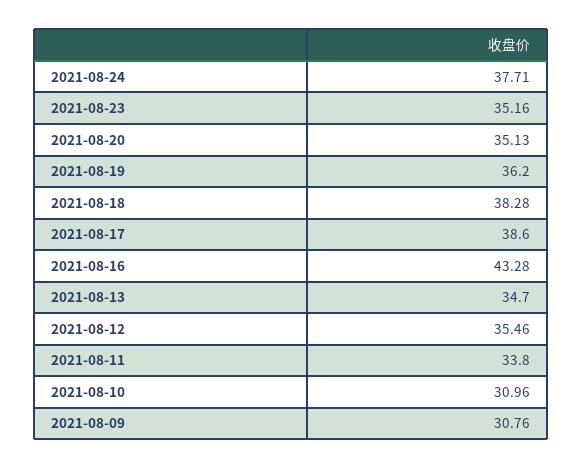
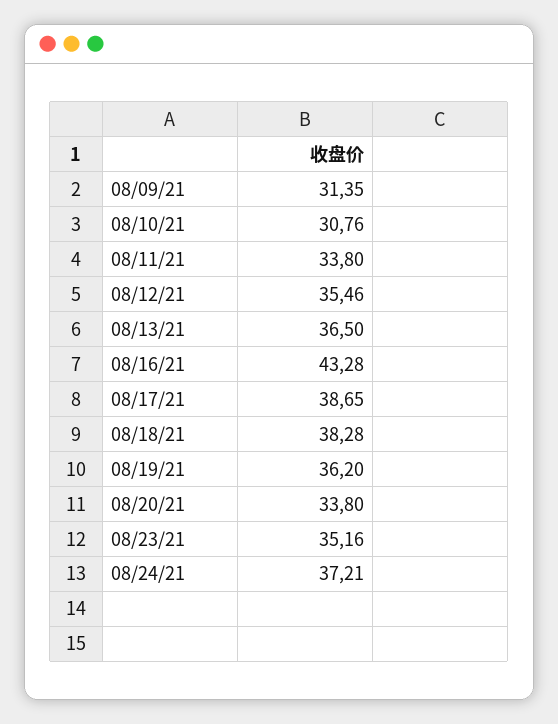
  {
-   "2021-08-24": 37.71,
+   "2021-08-24": 37.21,
    "2021-08-23": 35.16,
-   "2021-08-20": 35.13,
+   "2021-08-20": 33.8,
    "2021-08-19": 36.2,
    "2021-08-18": 38.28,
-   "2021-08-17": 38.6,
+   "2021-08-17": 38.65,
    "2021-08-16": 43.28,
-   "2021-08-13": 34.7,
+   "2021-08-13": 36.5,
    "2021-08-12": 35.46,
    "2021-08-11": 33.8,
-   "2021-08-10": 30.96,
+   "2021-08-10": 30.76,
-   "2021-08-09": 30.76
+   "2021-08-09": 31.35
  }

